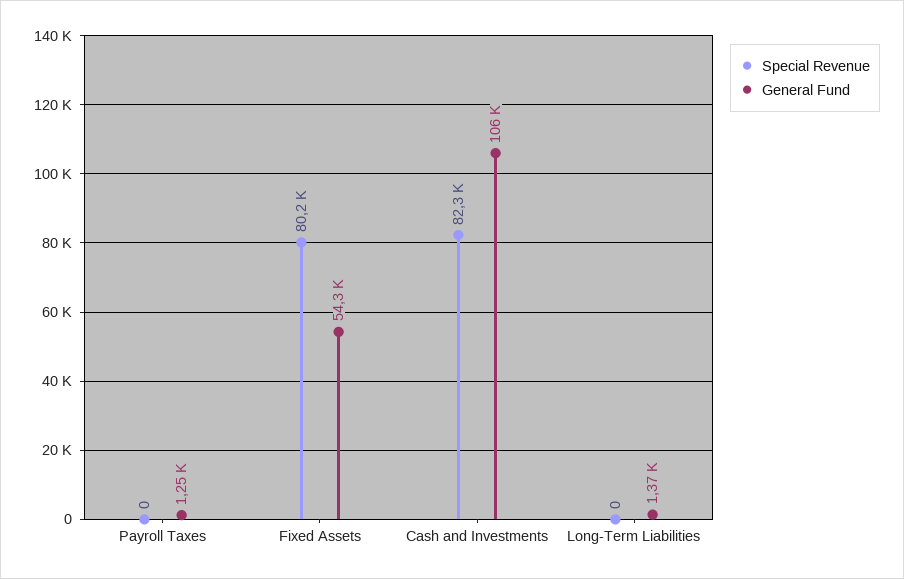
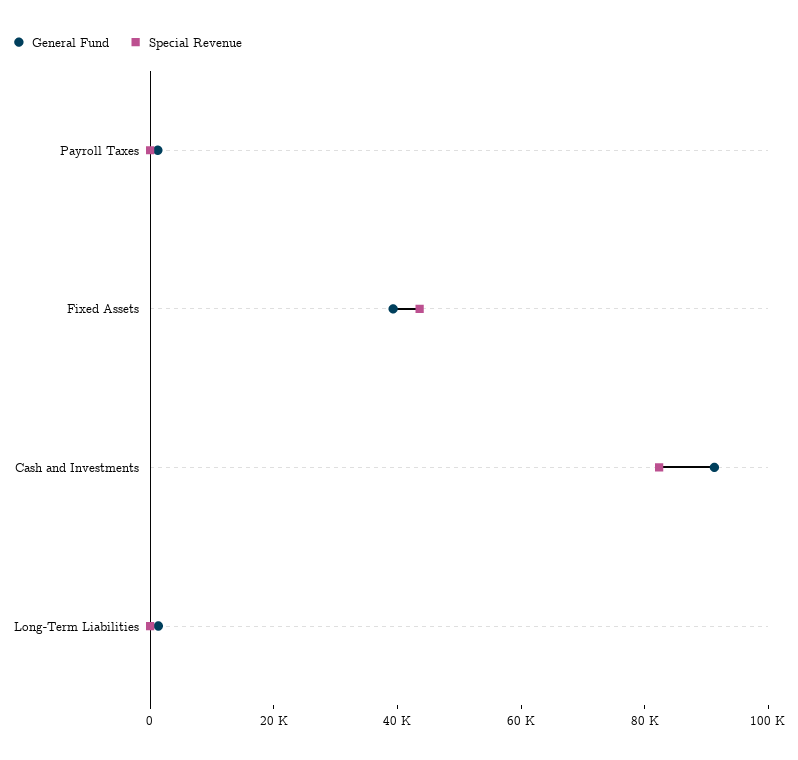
  {
    "Special Revenue": {
      "Payroll Taxes": 0,
-     "Fixed Assets": 80200,
+     "Fixed Assets": 45000,
      "Cash and Investments": 82300,
      "Long-Term Liabilities": 0
    },
    "General Fund": {
      "Payroll Taxes": 1250,
-     "Fixed Assets": 54300,
+     "Fixed Assets": 40000,
-     "Cash and Investments": 106000,
+     "Cash and Investments": 90000,
      "Long-Term Liabilities": 1370
    }
  }

